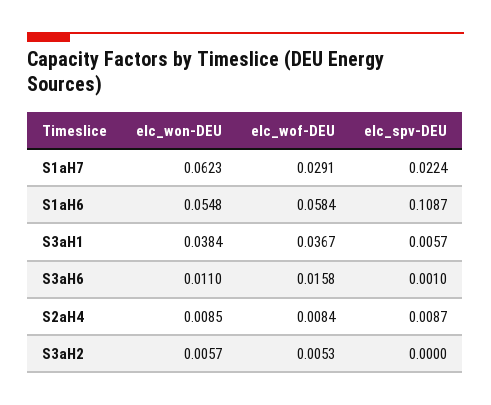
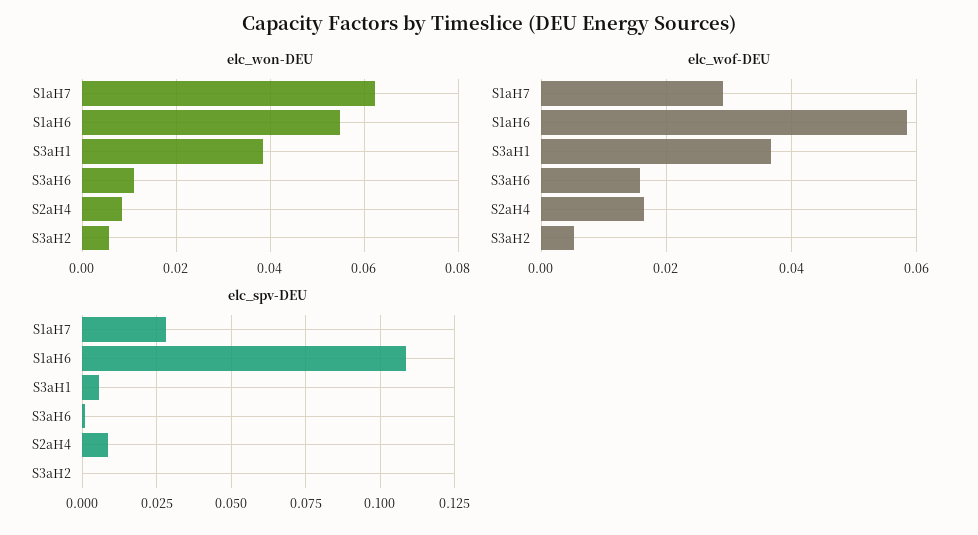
  {
    "elc_won-DEU": {
      "S1aH7": 0.0623,
      "S1aH6": 0.0548,
      "S3aH1": 0.0384,
      "S3aH6": 0.011,
      "S2aH4": 0.0085,
      "S3aH2": 0.0057
    },
    "elc_wof-DEU": {
      "S1aH7": 0.0291,
      "S1aH6": 0.0584,
      "S3aH1": 0.0367,
      "S3aH6": 0.0158,
-     "S2aH4": 0.0084,
+     "S2aH4": 0.016,
      "S3aH2": 0.0053
    },
    "elc_spv-DEU": {
-     "S1aH7": 0.0224,
+     "S1aH7": 0.0275,
      "S1aH6": 0.1087,
      "S3aH1": 0.0057,
      "S3aH6": 0.001,
      "S2aH4": 0.0087,
      "S3aH2": 0
    }
  }

